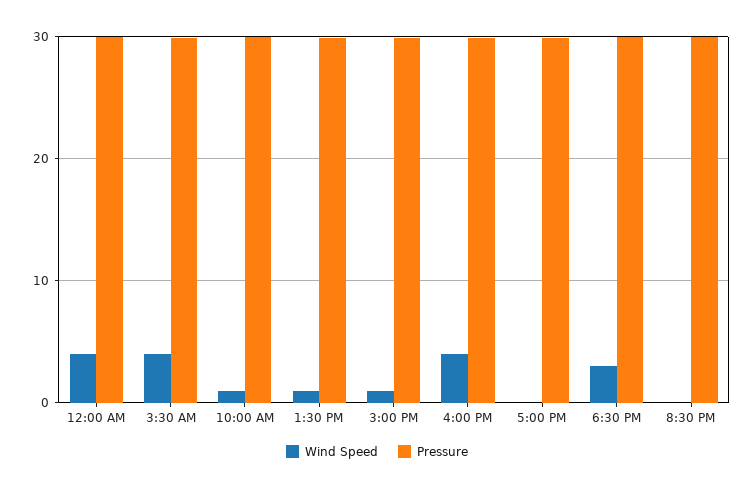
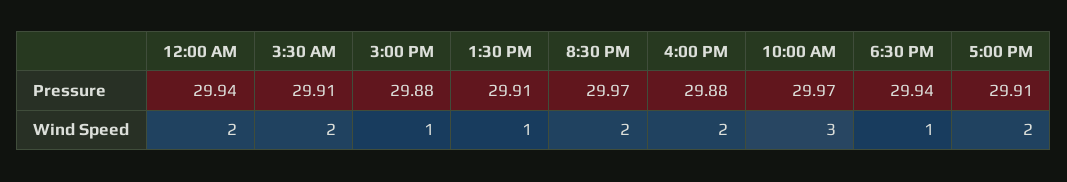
  {
    "Wind Speed": {
-     "12:00 AM": 4,
+     "12:00 AM": 2,
-     "3:30 AM": 4,
+     "3:30 AM": 2,
-     "10:00 AM": 1,
+     "10:00 AM": 3,
      "1:30 PM": 1,
      "3:00 PM": 1,
-     "4:00 PM": 4,
+     "4:00 PM": 2,
-     "5:00 PM": 0,
+     "5:00 PM": 2,
-     "6:30 PM": 3,
+     "6:30 PM": 1,
-     "8:30 PM": 0
+     "8:30 PM": 2
    },
    "Pressure": {
      "12:00 AM": 29.94,
      "3:30 AM": 29.91,
      "10:00 AM": 29.97,
      "1:30 PM": 29.91,
      "3:00 PM": 29.88,
      "4:00 PM": 29.88,
      "5:00 PM": 29.91,
      "6:30 PM": 29.94,
      "8:30 PM": 29.97
    }
  }

